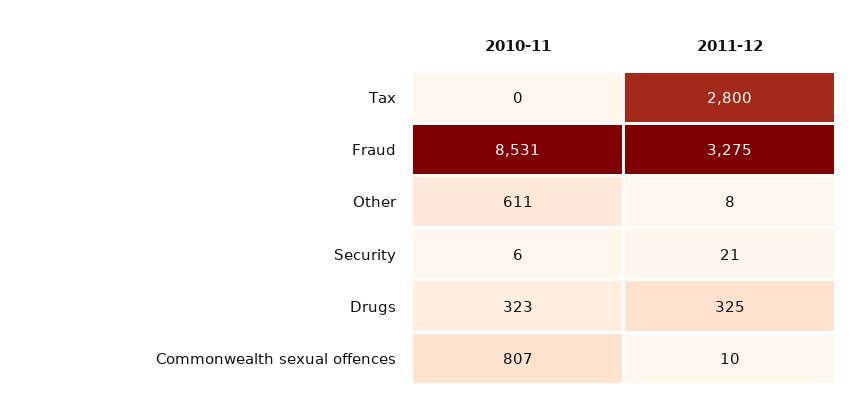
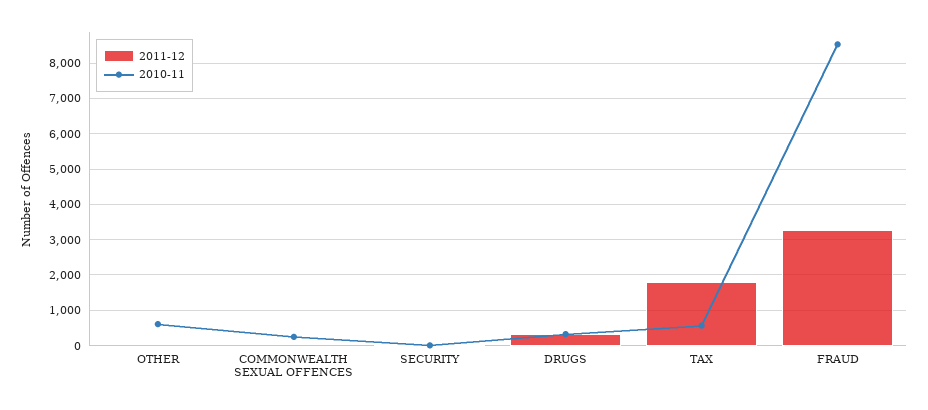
  {
    "2010-11": {
-     "Tax": 0,
+     "Tax": 600,
      "Fraud": 8531,
      "Other": 611,
      "Security": 6,
      "Drugs": 323,
-     "Commonwealth sexual offences": 807
+     "Commonwealth sexual offences": 200
    },
    "2011-12": {
-     "Tax": 2800,
+     "Tax": 1800,
      "Fraud": 3275,
      "Other": 8,
      "Security": 21,
      "Drugs": 325,
      "Commonwealth sexual offences": 10
    }
  }

